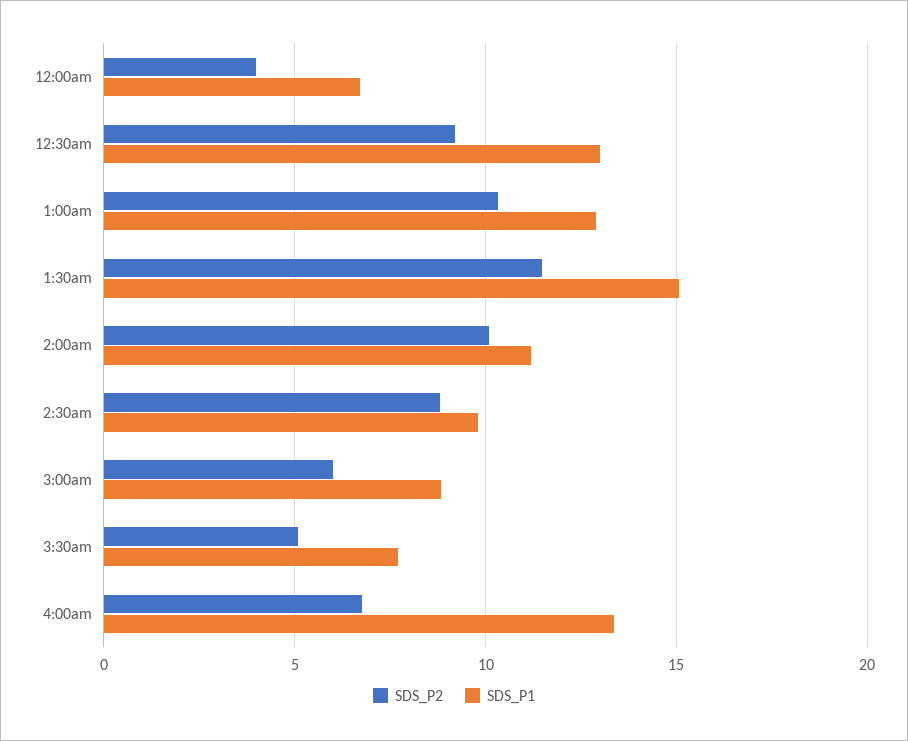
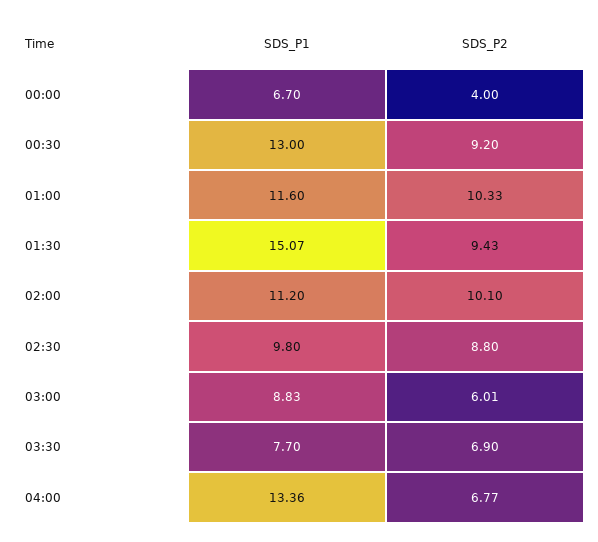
  {
    "SDS_P2": {
      "12:00am": 4,
      "12:30am": 9.2,
      "1:00am": 10.33,
-     "1:30am": 11.5,
+     "1:30am": 9.43,
      "2:00am": 10.1,
      "2:30am": 8.8,
      "3:00am": 6.01,
-     "3:30am": 5,
+     "3:30am": 6.9,
      "4:00am": 6.77
    },
    "SDS_P1": {
      "12:00am": 6.7,
      "12:30am": 13,
-     "1:00am": 13,
+     "1:00am": 11.6,
      "1:30am": 15.07,
      "2:00am": 11.2,
      "2:30am": 9.8,
      "3:00am": 8.83,
      "3:30am": 7.7,
      "4:00am": 13.36
    }
  }

